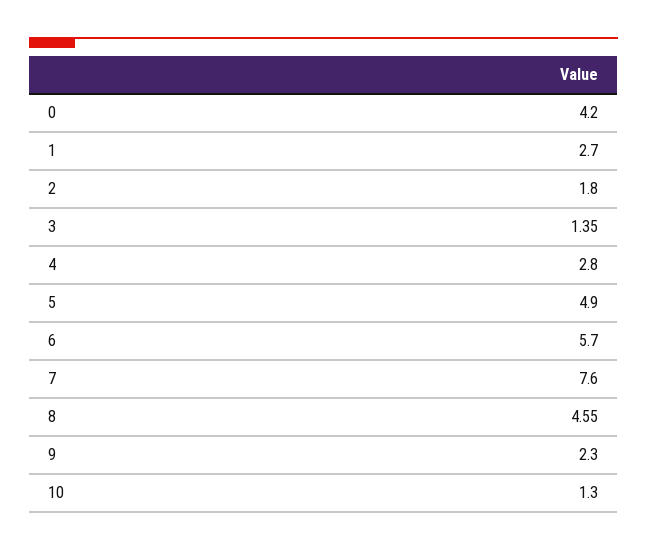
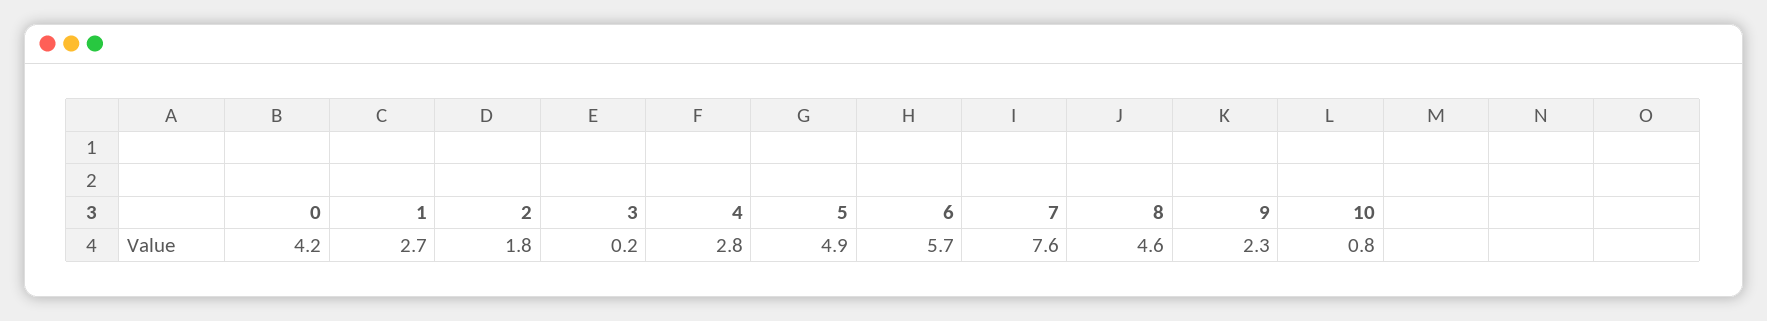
  {
    "0": 4.2,
    "1": 2.7,
    "2": 1.8,
-   "3": 1.35,
+   "3": 0.2,
    "4": 2.8,
    "5": 4.9,
    "6": 5.7,
    "7": 7.6,
    "8": 4.55,
    "9": 2.3,
-   "10": 1.3
+   "10": 0.8
  }

